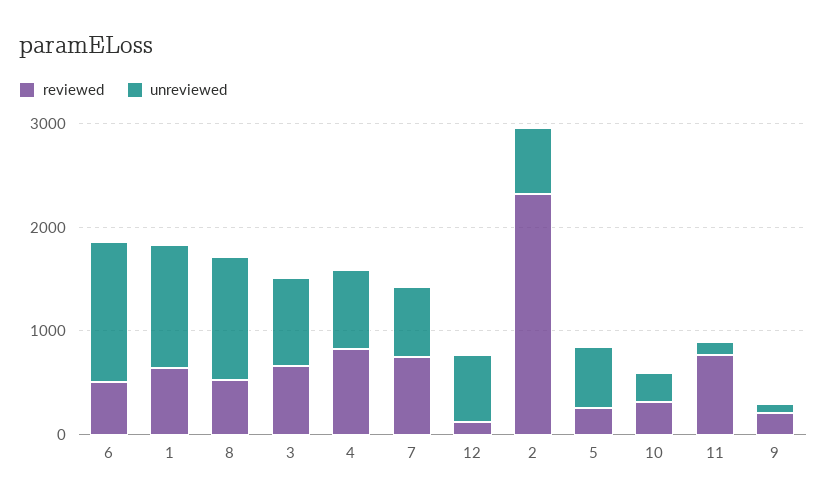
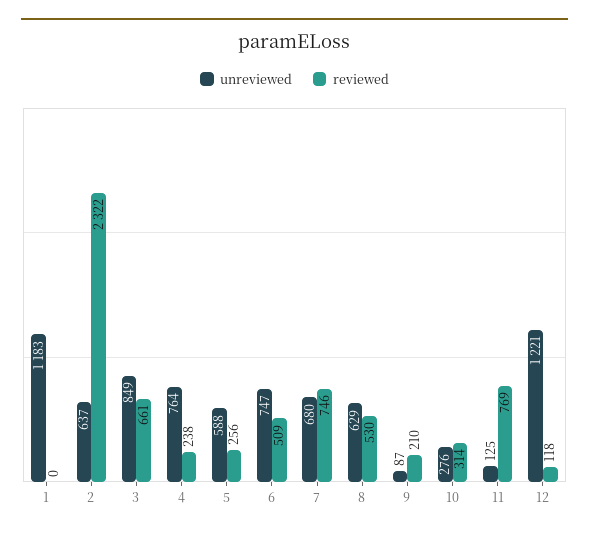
  {
    "reviewed": {
      "6": 509,
-     "1": 600,
+     "1": 0,
      "8": 530,
      "3": 661,
-     "4": 800,
+     "4": 238,
      "7": 746,
      "12": 118,
      "2": 2322,
      "5": 256,
      "10": 314,
      "11": 769,
      "9": 210
    },
    "unreviewed": {
-     "6": 1400,
+     "6": 747,
      "1": 1183,
-     "8": 1200,
+     "8": 629,
      "3": 849,
      "4": 764,
      "7": 680,
-     "12": 600,
+     "12": 1221,
      "2": 637,
      "5": 588,
      "10": 276,
      "11": 125,
      "9": 87
    }
  }

